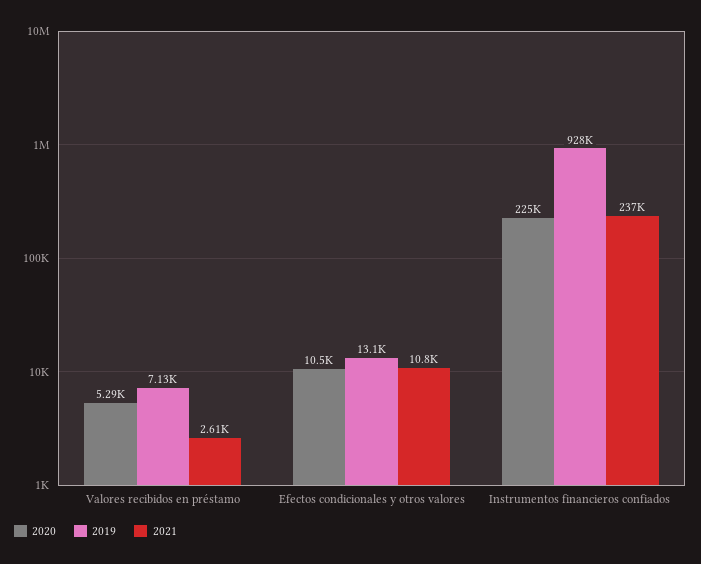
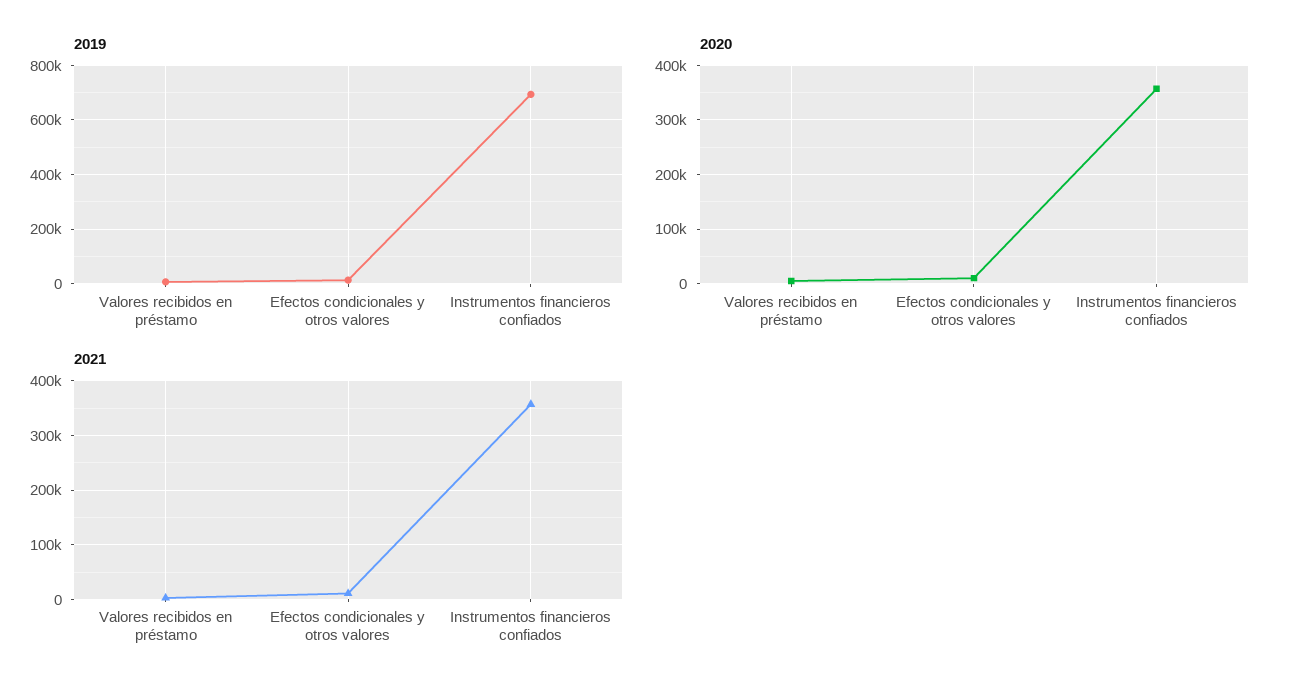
  {
    "2020": {
      "Valores recibidos en préstamo": 5290,
      "Efectos condicionales y otros valores": 10500,
-     "Instrumentos financieros confiados": 225000
+     "Instrumentos financieros confiados": 360000
    },
    "2019": {
      "Valores recibidos en préstamo": 7130,
      "Efectos condicionales y otros valores": 13100,
-     "Instrumentos financieros confiados": 928000
+     "Instrumentos financieros confiados": 700000
    },
    "2021": {
      "Valores recibidos en préstamo": 2610,
      "Efectos condicionales y otros valores": 10800,
-     "Instrumentos financieros confiados": 237000
+     "Instrumentos financieros confiados": 360000
    }
  }

